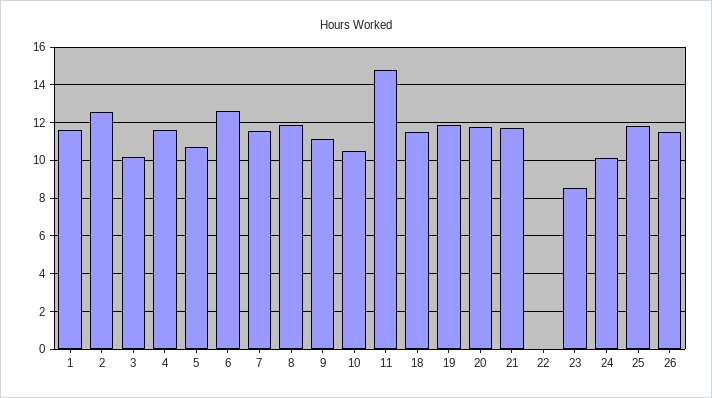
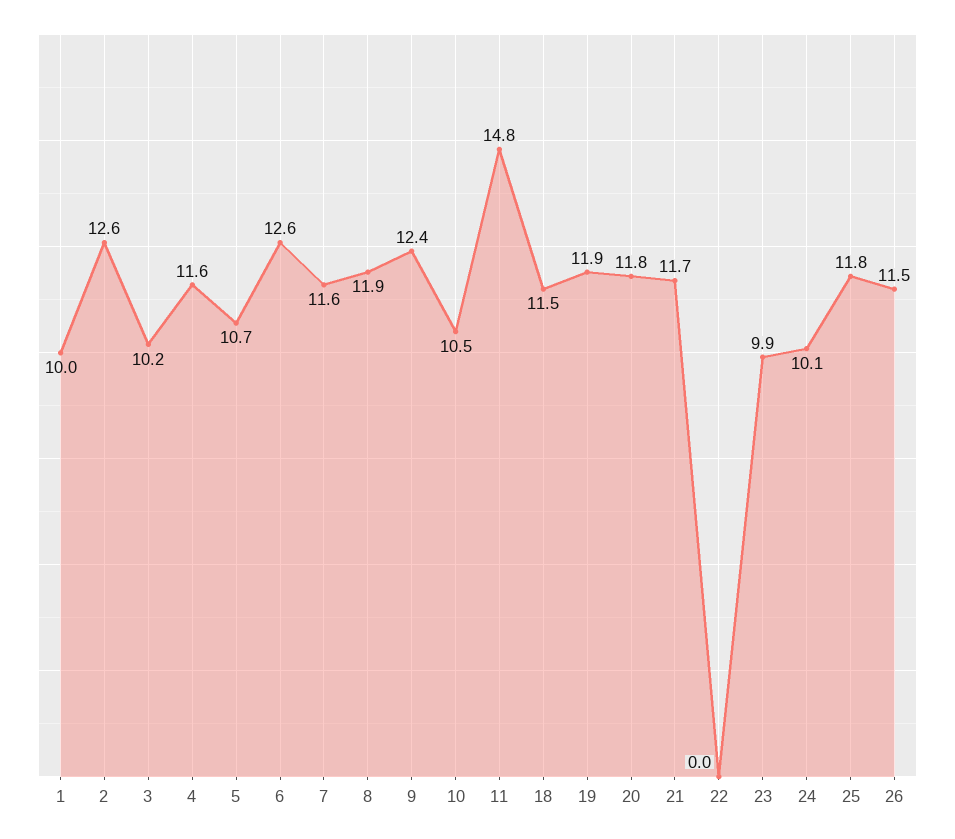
  {
-   "1": 11.5,
+   "1": 10,
    "2": 12.6,
    "3": 10.2,
    "4": 11.6,
    "5": 10.7,
    "6": 12.6,
    "7": 11.6,
    "8": 11.9,
-   "9": 11,
+   "9": 12.4,
    "10": 10.5,
    "11": 14.8,
    "18": 11.5,
    "19": 11.9,
    "20": 11.8,
    "21": 11.7,
    "22": 0,
-   "23": 8.5,
+   "23": 9.9,
    "24": 10.1,
    "25": 11.8,
    "26": 11.5
  }

